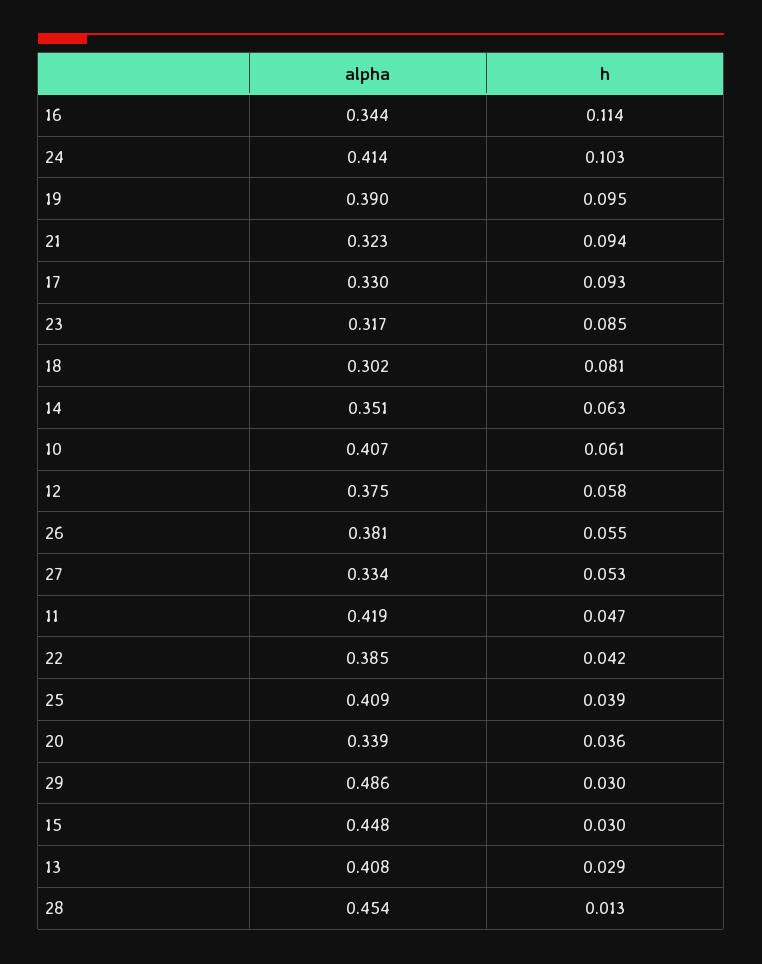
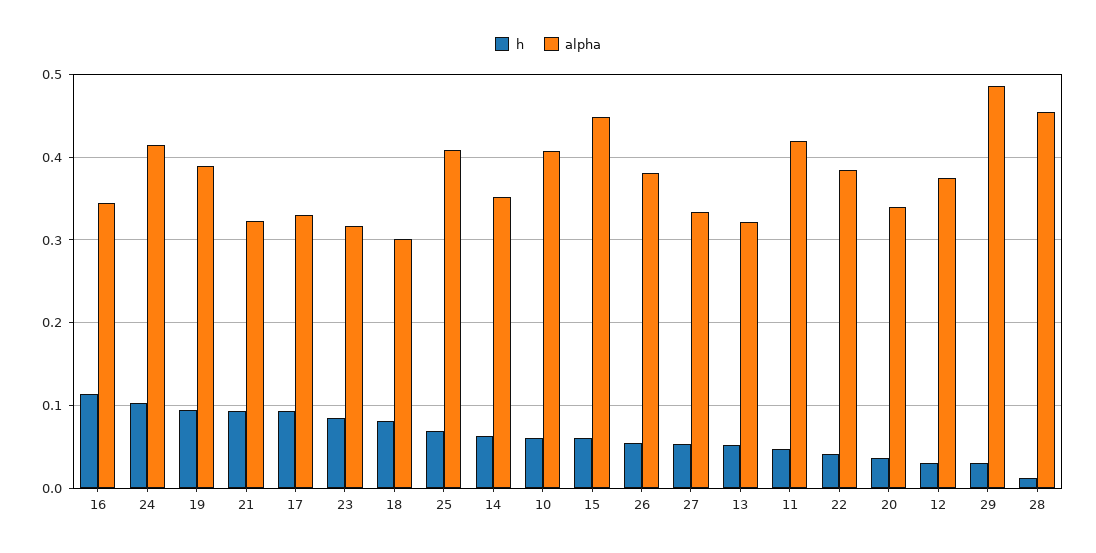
  {
    "alpha": {
      "16": 0.344,
      "24": 0.414,
      "19": 0.39,
      "21": 0.323,
      "17": 0.33,
      "23": 0.317,
      "18": 0.302,
      "14": 0.351,
      "10": 0.407,
      "12": 0.375,
      "26": 0.381,
      "27": 0.334,
      "11": 0.419,
      "22": 0.385,
      "25": 0.409,
      "20": 0.339,
      "29": 0.486,
      "15": 0.448,
-     "13": 0.408,
+     "13": 0.32,
      "28": 0.454
    },
    "h": {
      "16": 0.114,
      "24": 0.103,
      "19": 0.095,
      "21": 0.094,
      "17": 0.093,
      "23": 0.085,
      "18": 0.081,
      "14": 0.063,
      "10": 0.061,
-     "12": 0.058,
+     "12": 0.03,
      "26": 0.055,
      "27": 0.053,
      "11": 0.047,
      "22": 0.042,
-     "25": 0.039,
+     "25": 0.07,
      "20": 0.036,
      "29": 0.03,
-     "15": 0.03,
+     "15": 0.06,
-     "13": 0.029,
+     "13": 0.05,
      "28": 0.013
    }
  }

